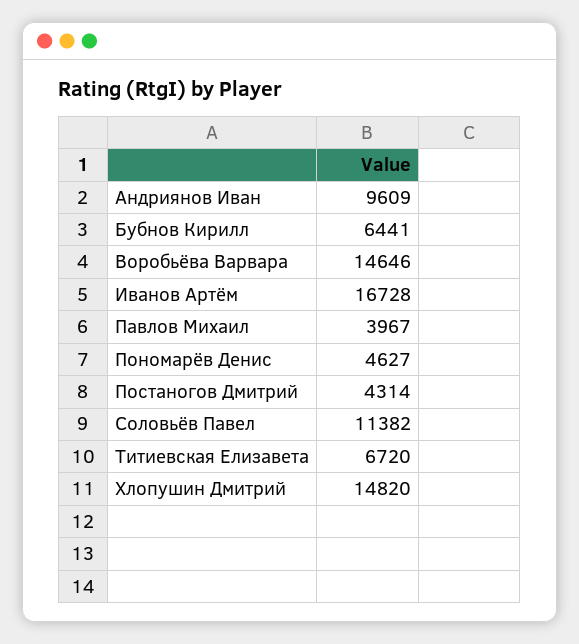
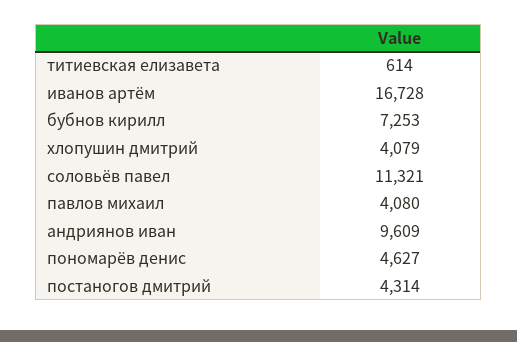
  {
    "Андриянов Иван": 9609,
-   "Бубнов Кирилл": 6441,
+   "Бубнов Кирилл": 7253,
-   "Воробьёва Варвара": 14646,
    "Иванов Артём": 16728,
-   "Павлов Михаил": 3967,
+   "Павлов Михаил": 4080,
    "Пономарёв Денис": 4627,
    "Постаногов Дмитрий": 4314,
-   "Соловьёв Павел": 11382,
+   "Соловьёв Павел": 11321,
-   "Титиевская Елизавета": 6720,
+   "Титиевская Елизавета": 614,
-   "Хлопушин Дмитрий": 14820
+   "Хлопушин Дмитрий": 4079
  }

